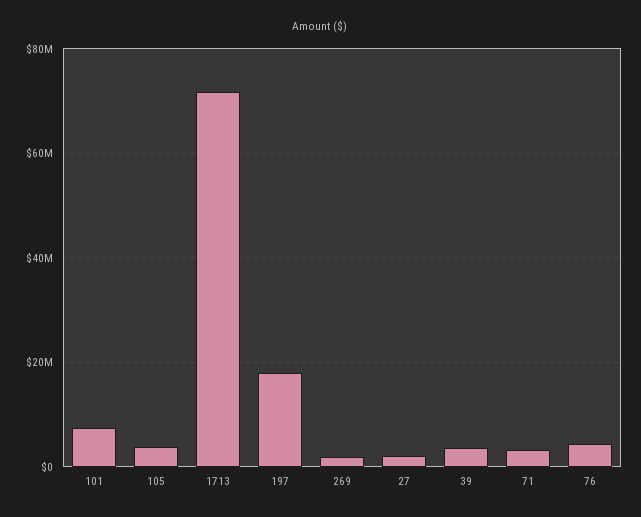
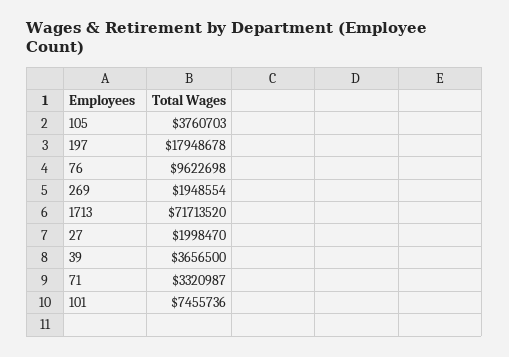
  {
    "101": 7455736,
    "105": 3760703,
    "1713": 71713520,
    "197": 17948678,
    "269": 1948554,
    "27": 1998470,
    "39": 3656500,
    "71": 3320987,
-   "76": 4000000
+   "76": 9622698
  }

